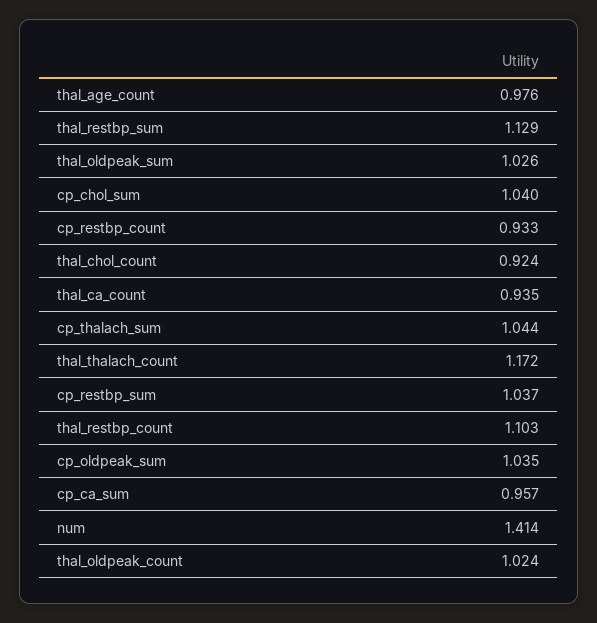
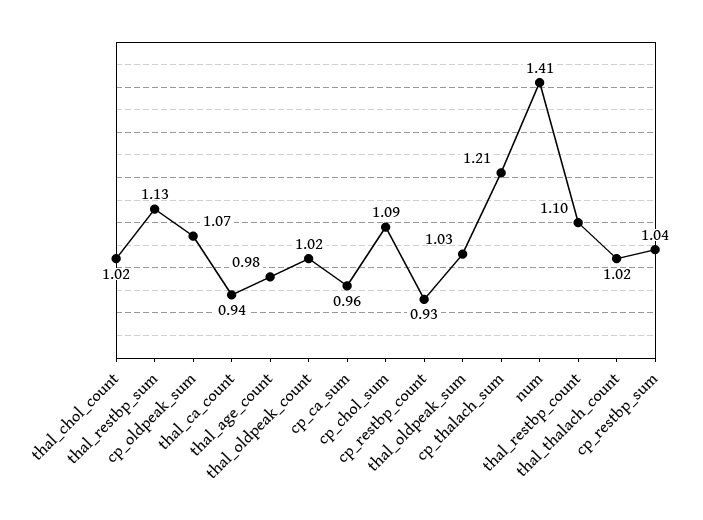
  {
    "thal_age_count": 0.976,
    "thal_restbp_sum": 1.129,
    "thal_oldpeak_sum": 1.026,
-   "cp_chol_sum": 1.04,
+   "cp_chol_sum": 1.09,
    "cp_restbp_count": 0.933,
-   "thal_chol_count": 0.924,
+   "thal_chol_count": 1.02,
    "thal_ca_count": 0.935,
-   "cp_thalach_sum": 1.044,
+   "cp_thalach_sum": 1.21,
-   "thal_thalach_count": 1.172,
+   "thal_thalach_count": 1.02,
    "cp_restbp_sum": 1.037,
    "thal_restbp_count": 1.103,
-   "cp_oldpeak_sum": 1.035,
+   "cp_oldpeak_sum": 1.07,
    "cp_ca_sum": 0.957,
    "num": 1.414,
    "thal_oldpeak_count": 1.024
  }

